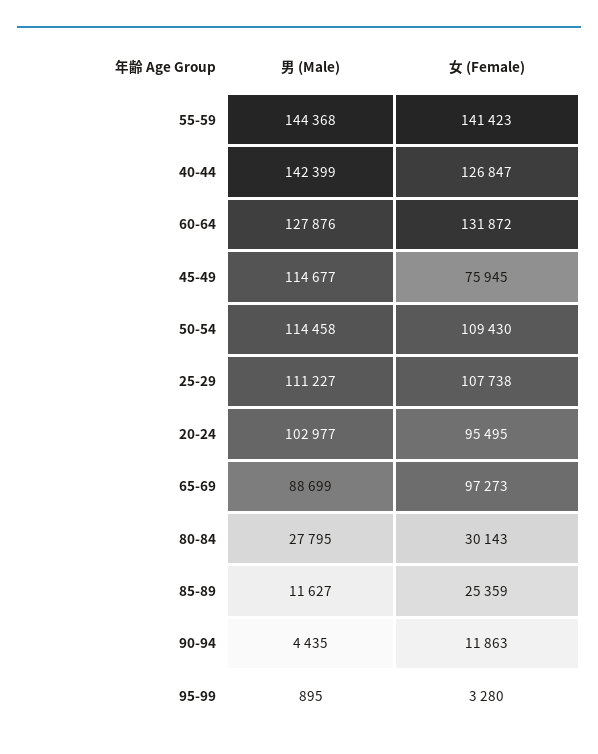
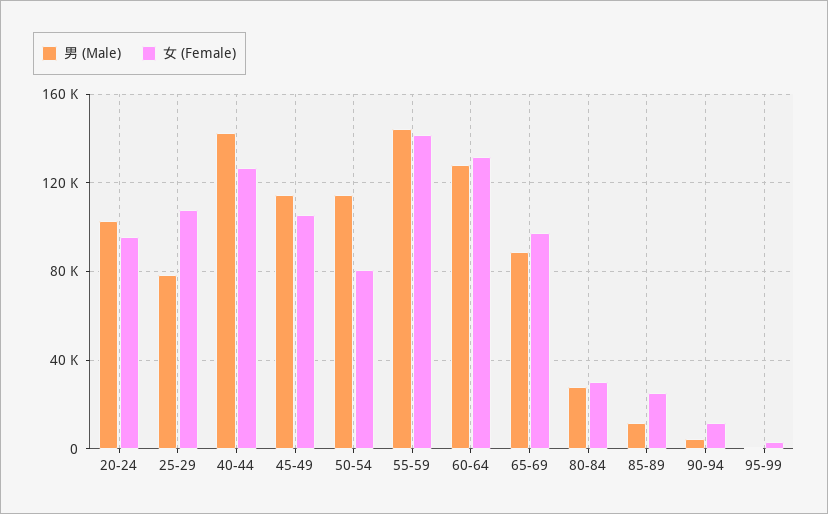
  {
    "男 (Male)": {
      "55-59": 144368,
      "40-44": 142399,
      "60-64": 127876,
      "45-49": 114677,
      "50-54": 114458,
-     "25-29": 111227,
+     "25-29": 80000,
      "20-24": 102977,
      "65-69": 88699,
      "80-84": 27795,
      "85-89": 11627,
      "90-94": 4435,
      "95-99": 895
    },
    "女 (Female)": {
      "55-59": 141423,
      "40-44": 126847,
      "60-64": 131872,
-     "45-49": 75945,
+     "45-49": 105000,
-     "50-54": 109430,
+     "50-54": 80000,
      "25-29": 107738,
      "20-24": 95495,
      "65-69": 97273,
      "80-84": 30143,
      "85-89": 25359,
      "90-94": 11863,
      "95-99": 3280
    }
  }

